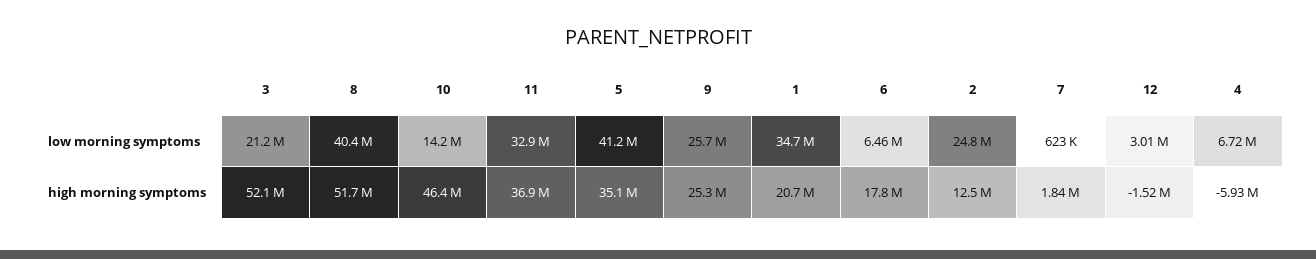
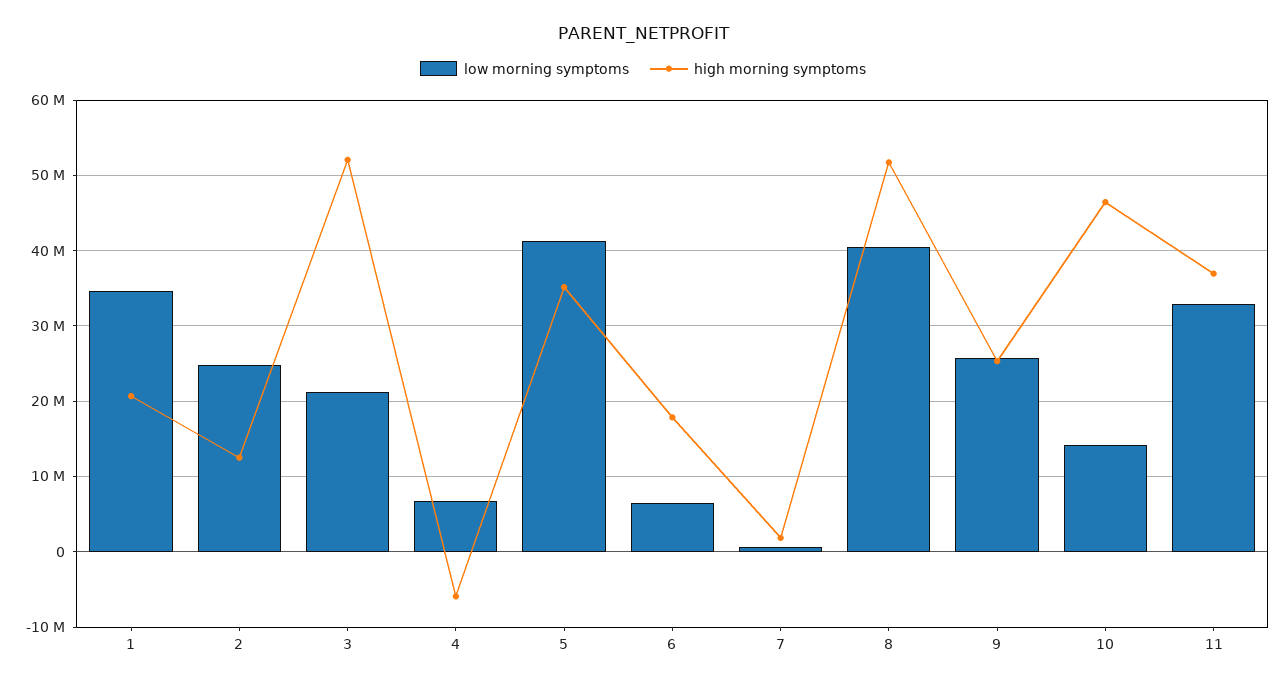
  {
    "low morning symptoms": {
      "3": 21200000,
      "8": 40400000,
      "10": 14200000,
      "11": 32900000,
      "5": 41200000,
      "9": 25700000,
      "1": 34700000,
      "6": 6460000,
      "2": 24800000,
      "7": 623000,
-     "12": 3010000,
      "4": 6720000
    },
    "high morning symptoms": {
      "3": 52100000,
      "8": 51700000,
      "10": 46400000,
      "11": 36900000,
      "5": 35100000,
      "9": 25300000,
      "1": 20700000,
      "6": 17800000,
      "2": 12500000,
      "7": 1840000,
-     "12": -1520000,
      "4": -5930000
    }
  }

